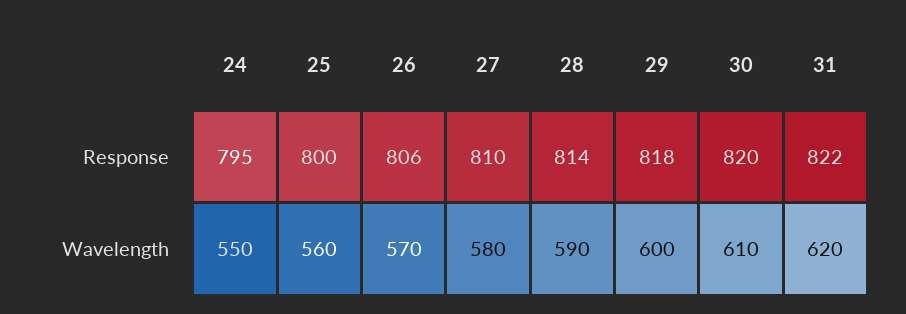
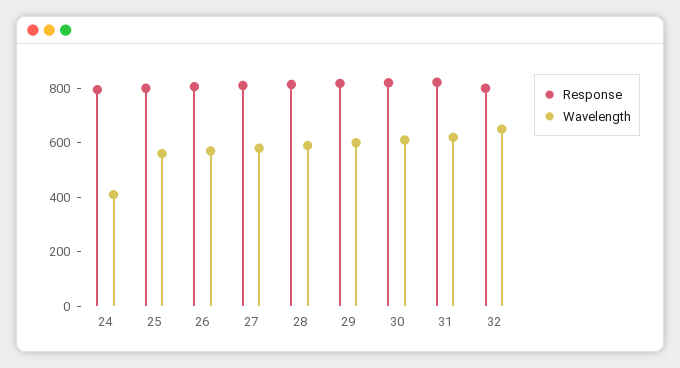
  {
    "Response": {
      "24": 795,
      "25": 800,
      "26": 806,
      "27": 810,
      "28": 814,
      "29": 818,
      "30": 820,
-     "31": 822
+     "31": 822,
+     "32": 800
    },
    "Wavelength": {
-     "24": 550,
+     "24": 400,
      "25": 560,
      "26": 570,
      "27": 580,
      "28": 590,
      "29": 600,
      "30": 610,
-     "31": 620
+     "31": 620,
+     "32": 650
    }
  }

